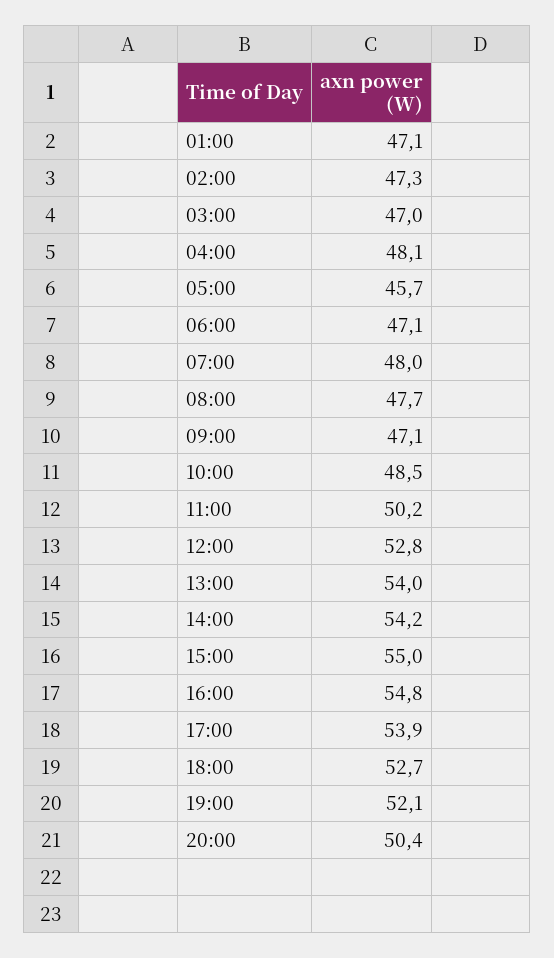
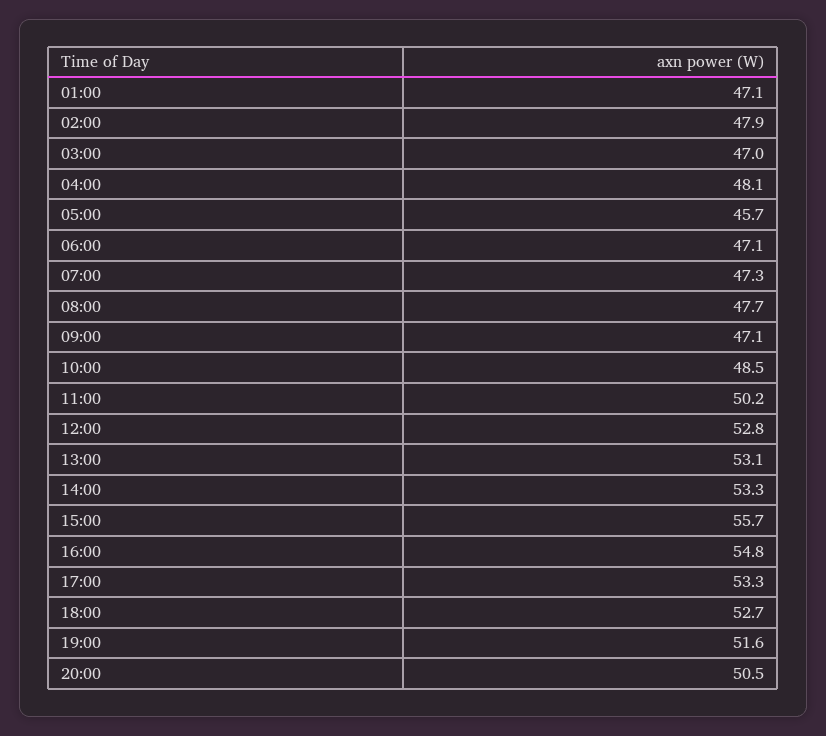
  {
    "01:00": 47.1,
-   "02:00": 47.3,
+   "02:00": 47.9,
    "03:00": 47,
    "04:00": 48.1,
    "05:00": 45.7,
    "06:00": 47.1,
-   "07:00": 48,
+   "07:00": 47.3,
    "08:00": 47.7,
    "09:00": 47.1,
    "10:00": 48.5,
    "11:00": 50.2,
    "12:00": 52.8,
-   "13:00": 54,
+   "13:00": 53.1,
-   "14:00": 54.2,
+   "14:00": 53.3,
-   "15:00": 55,
+   "15:00": 55.7,
    "16:00": 54.8,
-   "17:00": 53.9,
+   "17:00": 53.3,
    "18:00": 52.7,
-   "19:00": 52.1,
+   "19:00": 51.6,
-   "20:00": 50.4
+   "20:00": 50.5
  }

